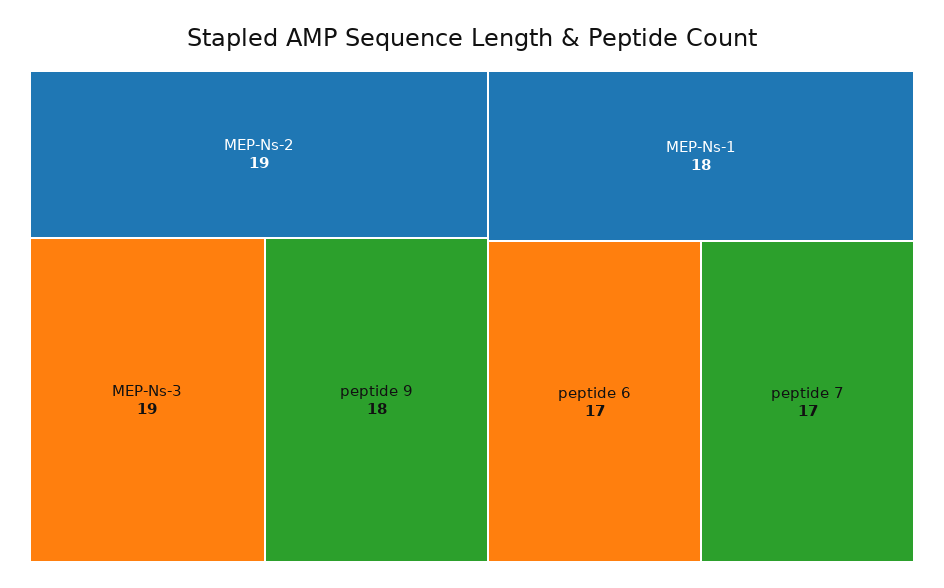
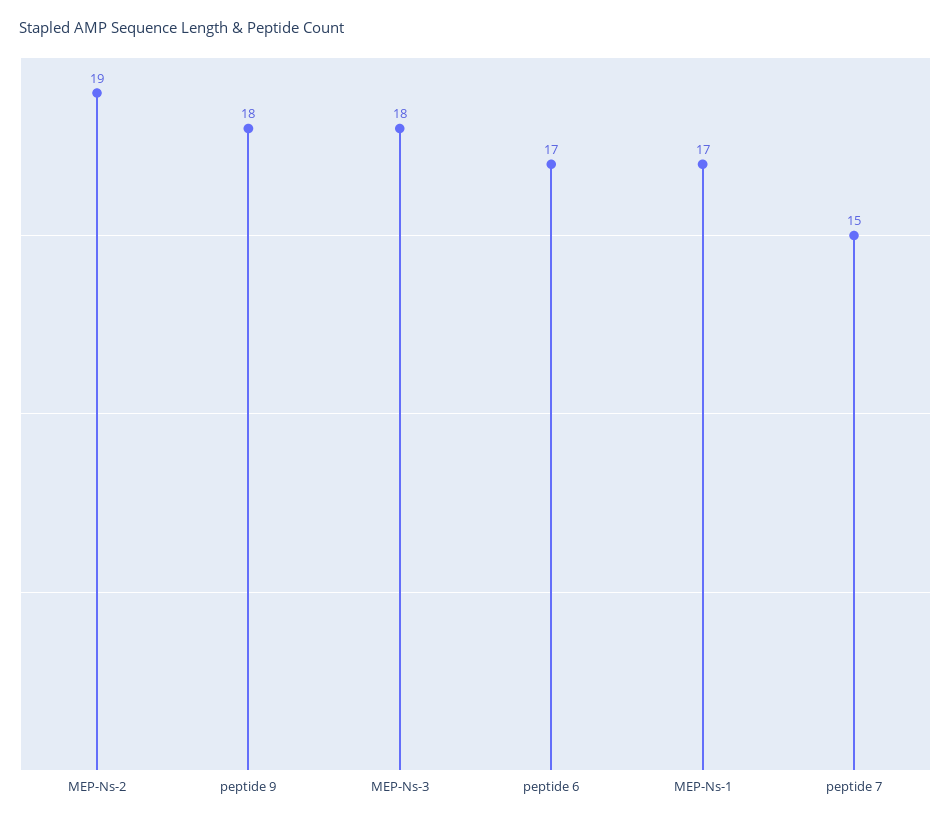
  {
    "MEP-Ns-2": 19,
-   "MEP-Ns-3": 19,
+   "MEP-Ns-3": 18,
    "peptide 9": 18,
-   "MEP-Ns-1": 18,
+   "MEP-Ns-1": 17,
    "peptide 6": 17,
-   "peptide 7": 17
+   "peptide 7": 15
  }

